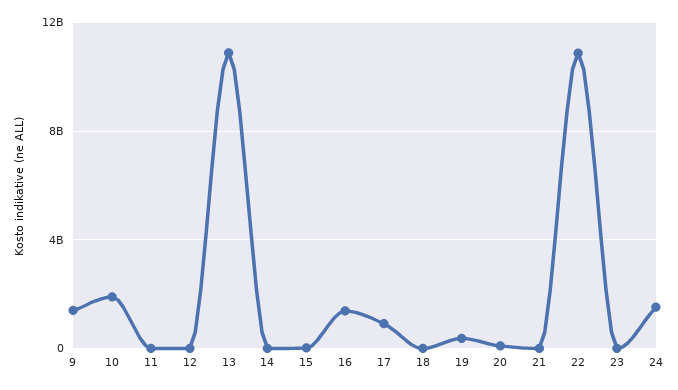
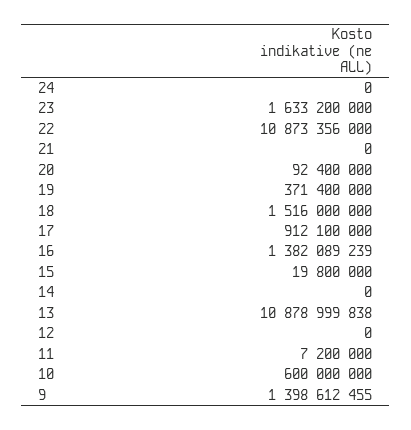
  {
    "9": 1398612455,
-   "10": 2000000000,
+   "10": 600000000,
    "11": 7200000,
    "12": 0,
    "13": 10878999838,
    "14": 0,
    "15": 19800000,
    "16": 1382089239,
    "17": 912100000,
-   "18": 0,
+   "18": 1516000000,
    "19": 371400000,
    "20": 92400000,
    "21": 0,
    "22": 10873356000,
-   "23": 0,
+   "23": 1633200000,
-   "24": 1500000000
+   "24": 0
  }

